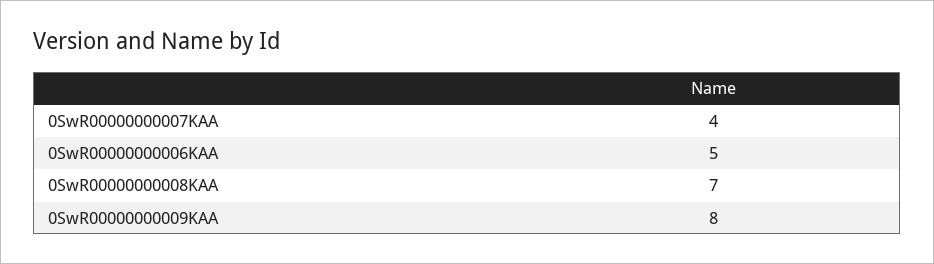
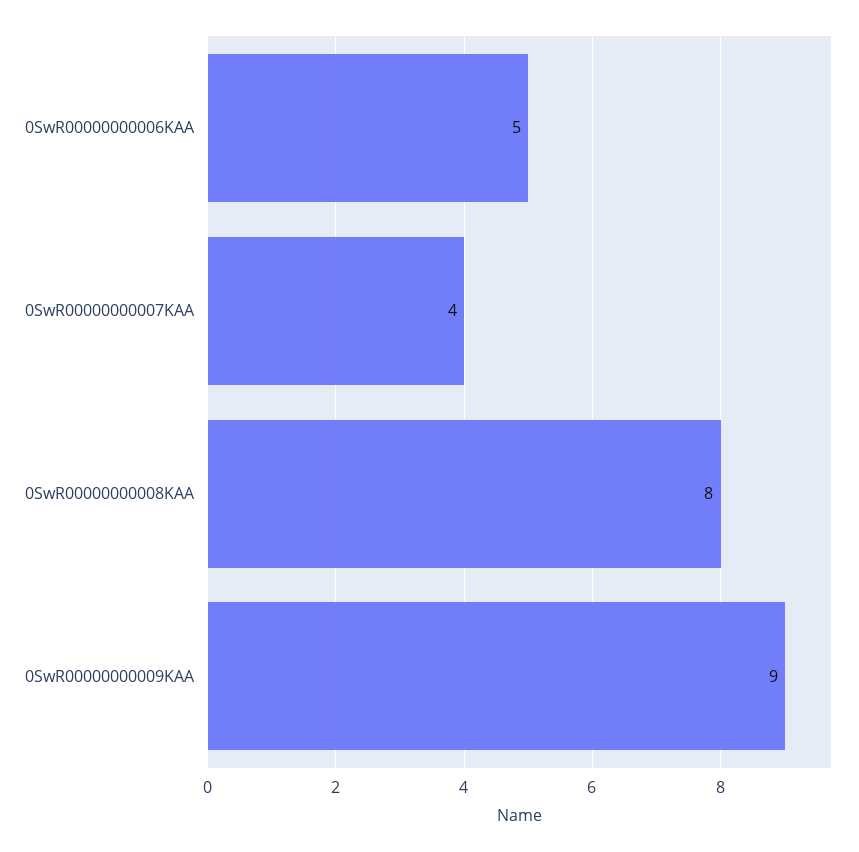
  {
    "0SwR00000000007KAA": 4,
    "0SwR00000000006KAA": 5,
-   "0SwR00000000008KAA": 7,
+   "0SwR00000000008KAA": 8,
-   "0SwR00000000009KAA": 8
+   "0SwR00000000009KAA": 9
  }

